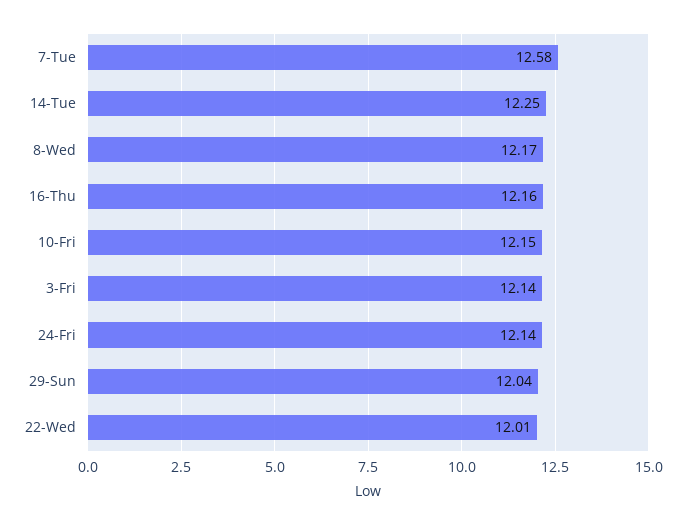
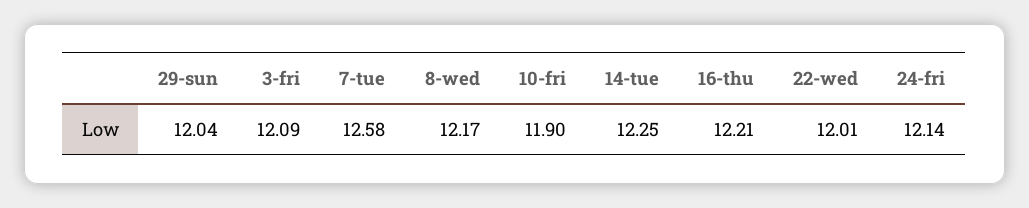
  {
    "7-Tue": 12.58,
    "14-Tue": 12.25,
    "8-Wed": 12.17,
-   "16-Thu": 12.16,
+   "16-Thu": 12.21,
-   "10-Fri": 12.15,
+   "10-Fri": 11.9,
-   "3-Fri": 12.14,
+   "3-Fri": 12.09,
    "24-Fri": 12.14,
    "29-Sun": 12.04,
    "22-Wed": 12.01
  }

